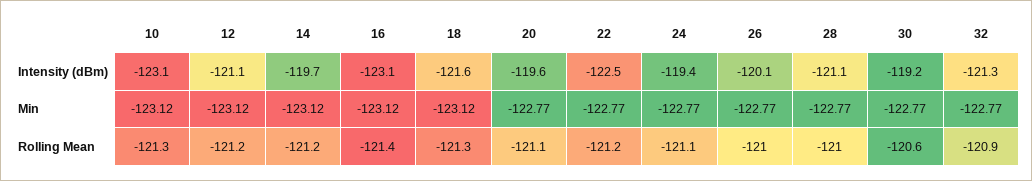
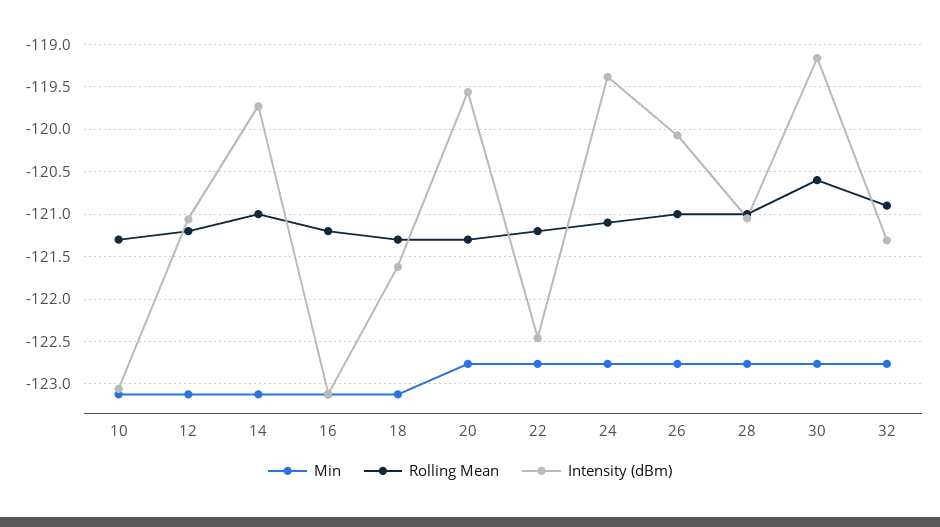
  {
    "Intensity (dBm)": {
      "10": -123.1,
      "12": -121.1,
      "14": -119.7,
      "16": -123.1,
      "18": -121.6,
      "20": -119.6,
      "22": -122.5,
      "24": -119.4,
      "26": -120.1,
      "28": -121.1,
      "30": -119.2,
      "32": -121.3
    },
    "Min": {
      "10": -123.12,
      "12": -123.12,
      "14": -123.12,
      "16": -123.12,
      "18": -123.12,
      "20": -122.77,
      "22": -122.77,
      "24": -122.77,
      "26": -122.77,
      "28": -122.77,
      "30": -122.77,
      "32": -122.77
    },
    "Rolling Mean": {
      "10": -121.3,
      "12": -121.2,
-     "14": -121.2,
+     "14": -121,
-     "16": -121.4,
+     "16": -121.2,
      "18": -121.3,
-     "20": -121.1,
+     "20": -121.3,
      "22": -121.2,
      "24": -121.1,
      "26": -121,
      "28": -121,
      "30": -120.6,
      "32": -120.9
    }
  }

